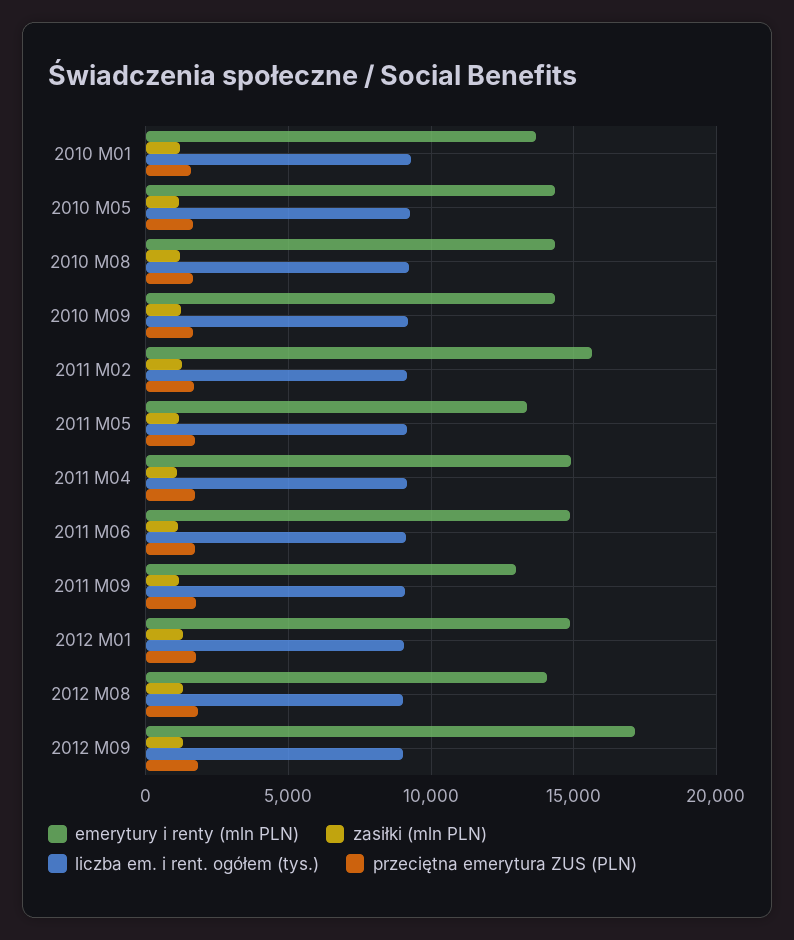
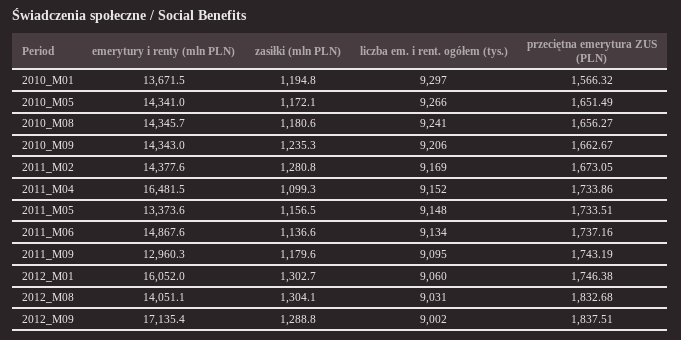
  {
    "emerytury i renty (mln PLN)": {
      "2010 M01": 13671.5,
      "2010 M05": 14341,
      "2010 M08": 14345.7,
      "2010 M09": 14343,
-     "2011 M02": 15500,
+     "2011 M02": 14377.6,
      "2011 M05": 13373.6,
-     "2011 M04": 15000,
+     "2011 M04": 16481.5,
      "2011 M06": 14867.6,
      "2011 M09": 12960.3,
-     "2012 M01": 15000,
+     "2012 M01": 16052,
      "2012 M08": 14051.1,
      "2012 M09": 17135.4
    },
    "zasiłki (mln PLN)": {
      "2010 M01": 1194.8,
      "2010 M05": 1172.1,
      "2010 M08": 1180.6,
      "2010 M09": 1235.3,
      "2011 M02": 1280.8,
      "2011 M05": 1156.5,
      "2011 M04": 1099.3,
      "2011 M06": 1136.6,
      "2011 M09": 1179.6,
      "2012 M01": 1302.7,
      "2012 M08": 1304.1,
      "2012 M09": 1288.8
    },
    "liczba em. i rent. ogółem (tys.)": {
      "2010 M01": 9297,
      "2010 M05": 9266,
      "2010 M08": 9241,
      "2010 M09": 9206,
      "2011 M02": 9169,
      "2011 M05": 9148,
      "2011 M04": 9152,
      "2011 M06": 9134,
      "2011 M09": 9095,
      "2012 M01": 9060,
      "2012 M08": 9031,
      "2012 M09": 9002
    },
    "przeciętna emerytura ZUS (PLN)": {
      "2010 M01": 1566.32,
      "2010 M05": 1651.49,
      "2010 M08": 1656.27,
      "2010 M09": 1662.67,
      "2011 M02": 1673.05,
      "2011 M05": 1733.51,
      "2011 M04": 1733.86,
      "2011 M06": 1737.16,
      "2011 M09": 1743.19,
      "2012 M01": 1746.38,
      "2012 M08": 1832.68,
      "2012 M09": 1837.51
    }
  }

